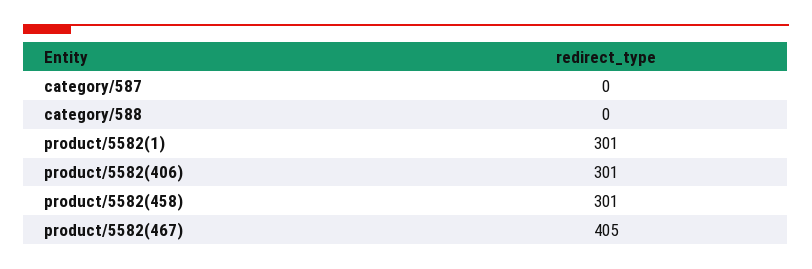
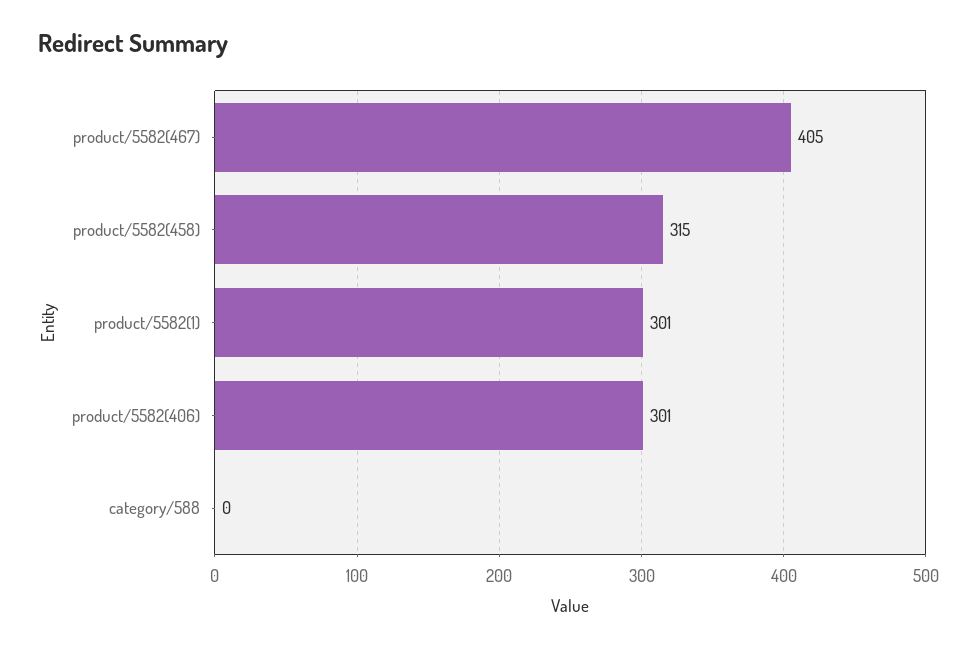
  {
-   "category/587": 0,
    "category/588": 0,
    "product/5582(1)": 301,
    "product/5582(406)": 301,
-   "product/5582(458)": 301,
+   "product/5582(458)": 315,
    "product/5582(467)": 405
  }

